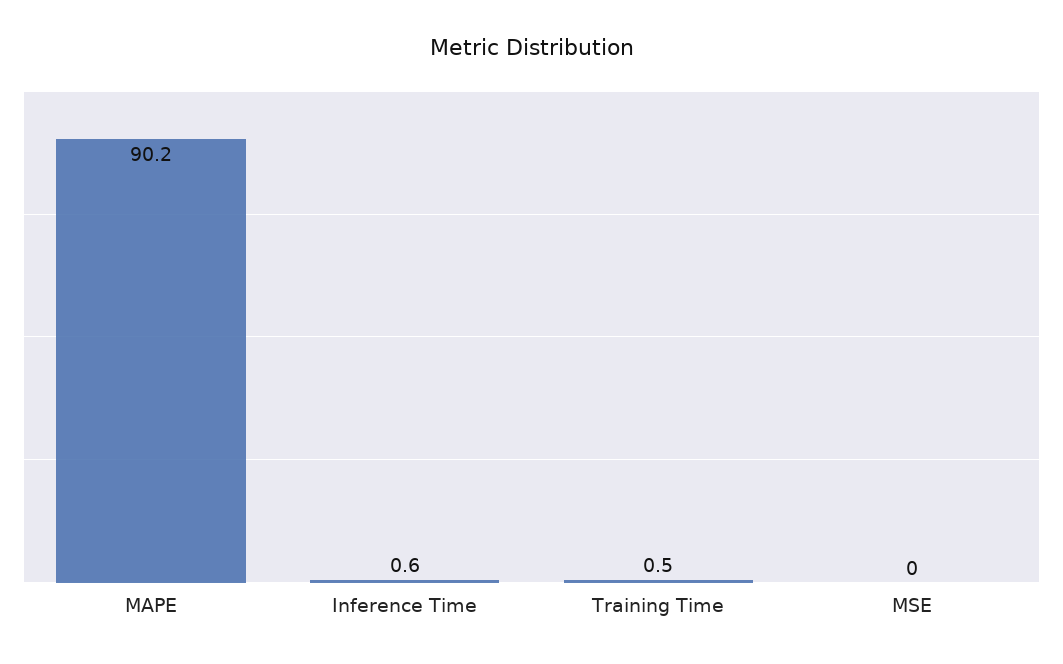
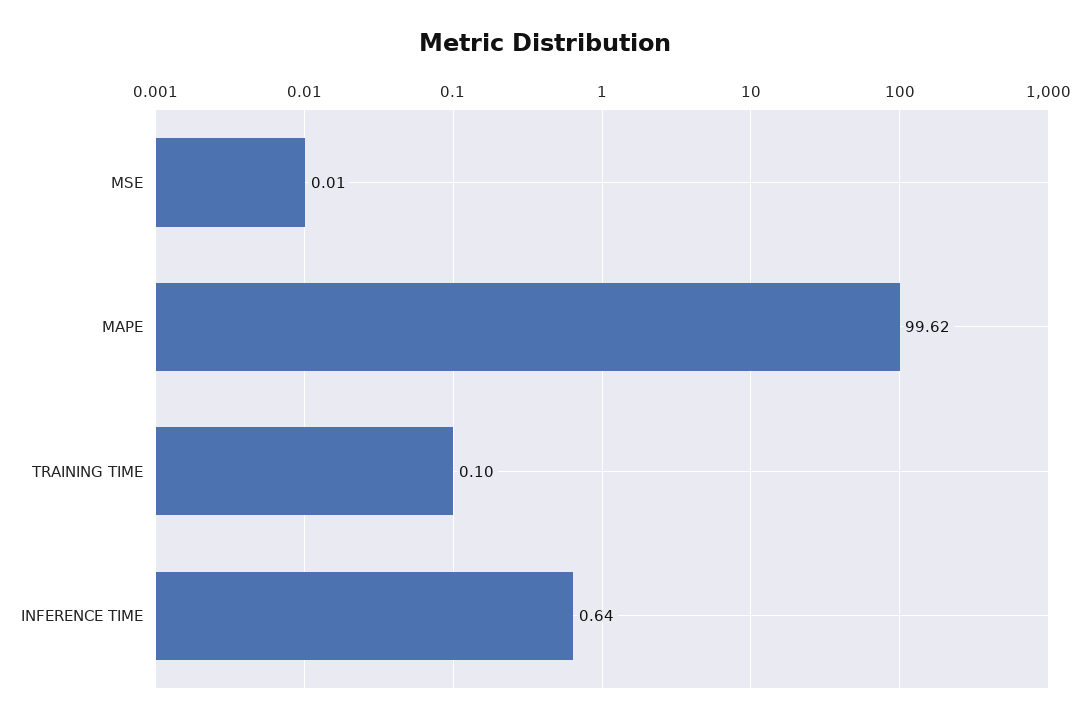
  {
-   "MAPE": 90.2,
+   "MAPE": 99.62,
    "Inference Time": 0.64,
-   "Training Time": 0.5,
+   "Training Time": 0.1,
    "MSE": 0.01
  }

